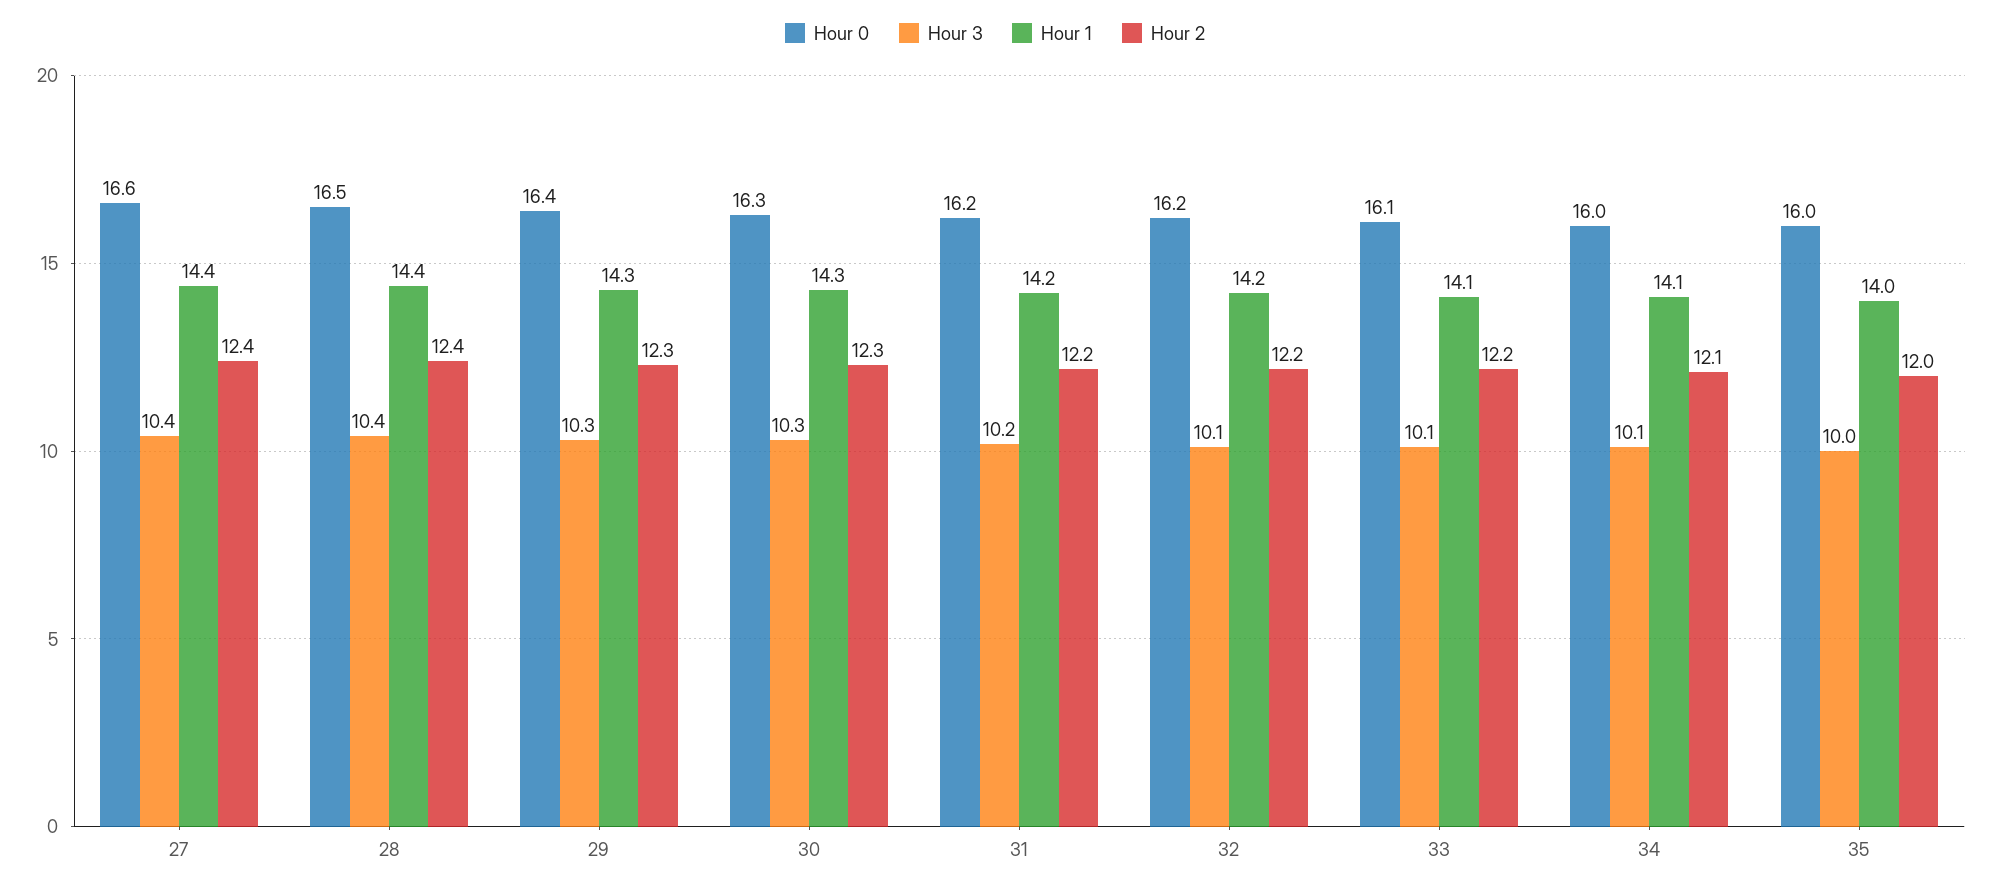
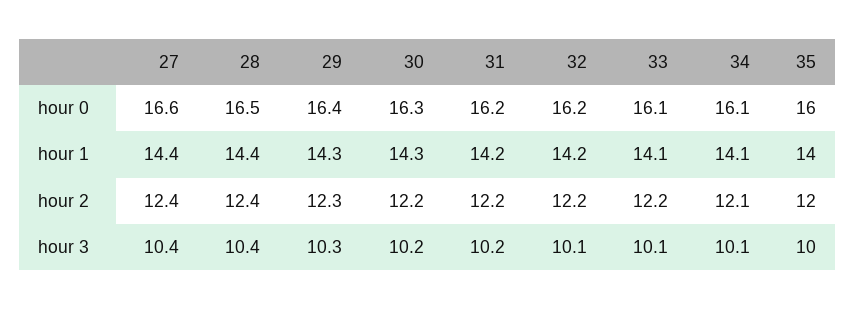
  {
    "Hour 0": {
      "27": 16.6,
      "28": 16.5,
      "29": 16.4,
      "30": 16.3,
      "31": 16.2,
      "32": 16.2,
      "33": 16.1,
-     "34": 16,
+     "34": 16.1,
      "35": 16
    },
    "Hour 3": {
      "27": 10.4,
      "28": 10.4,
      "29": 10.3,
-     "30": 10.3,
+     "30": 10.2,
      "31": 10.2,
      "32": 10.1,
      "33": 10.1,
      "34": 10.1,
      "35": 10
    },
    "Hour 1": {
      "27": 14.4,
      "28": 14.4,
      "29": 14.3,
      "30": 14.3,
      "31": 14.2,
      "32": 14.2,
      "33": 14.1,
      "34": 14.1,
      "35": 14
    },
    "Hour 2": {
      "27": 12.4,
      "28": 12.4,
      "29": 12.3,
-     "30": 12.3,
+     "30": 12.2,
      "31": 12.2,
      "32": 12.2,
      "33": 12.2,
      "34": 12.1,
      "35": 12
    }
  }

